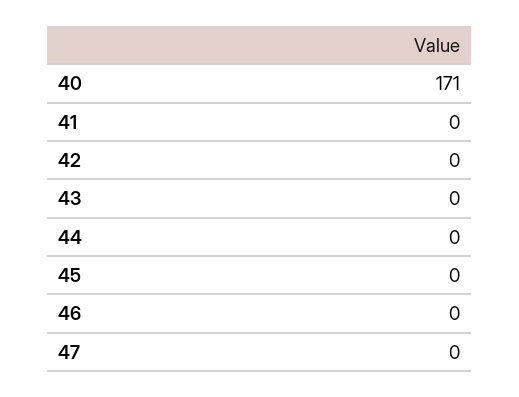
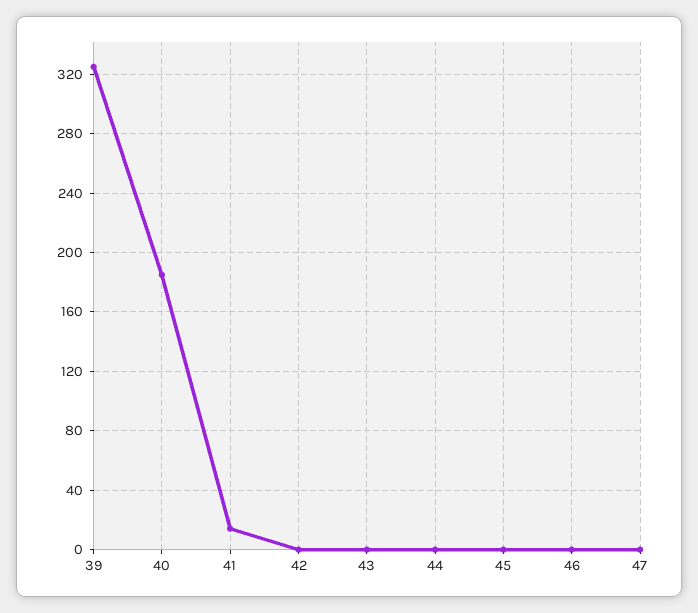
  {
-   "40": 171,
+   "40": 185,
-   "41": 0,
+   "41": 15,
    "42": 0,
    "43": 0,
    "44": 0,
    "45": 0,
    "46": 0,
-   "47": 0
+   "47": 0,
+   "39": 325
  }

